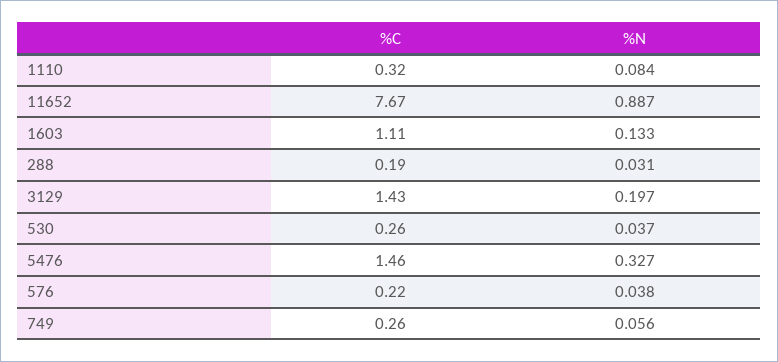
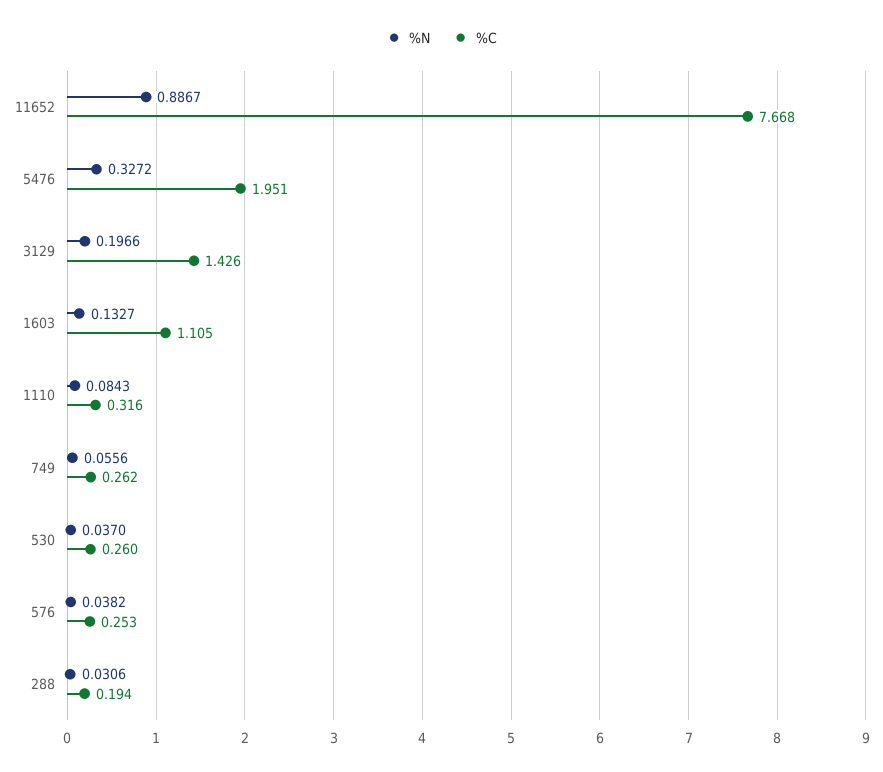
  {
    "%C": {
      "1110": 0.316,
      "11652": 7.668,
      "1603": 1.105,
      "288": 0.194,
      "3129": 1.426,
      "530": 0.26,
-     "5476": 1.46,
+     "5476": 1.951,
-     "576": 0.22,
+     "576": 0.253,
      "749": 0.262
    },
    "%N": {
      "1110": 0.0843,
      "11652": 0.8867,
      "1603": 0.1327,
      "288": 0.0306,
      "3129": 0.1966,
      "530": 0.037,
      "5476": 0.3272,
      "576": 0.0382,
      "749": 0.0556
    }
  }

